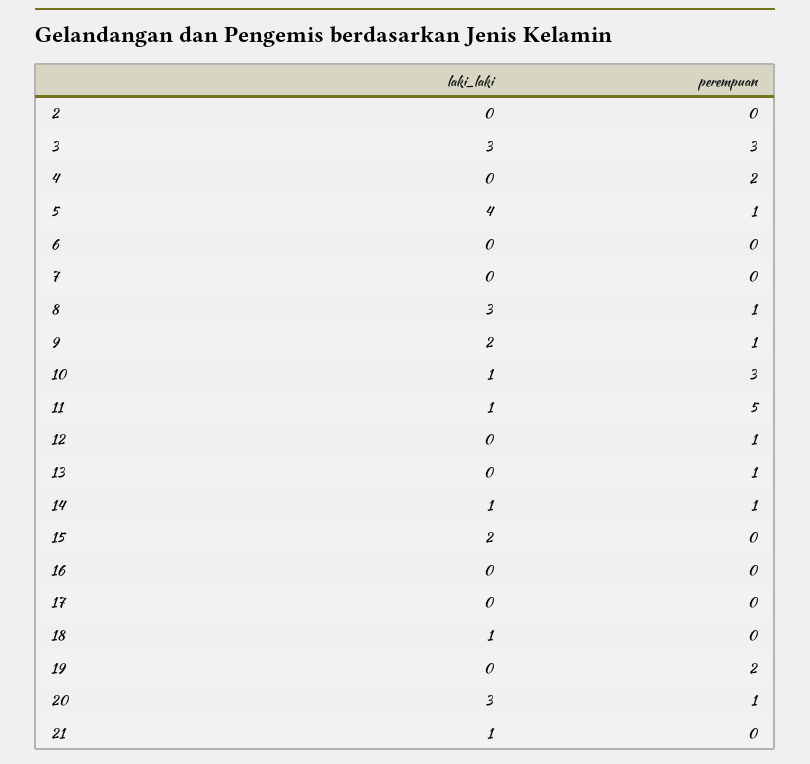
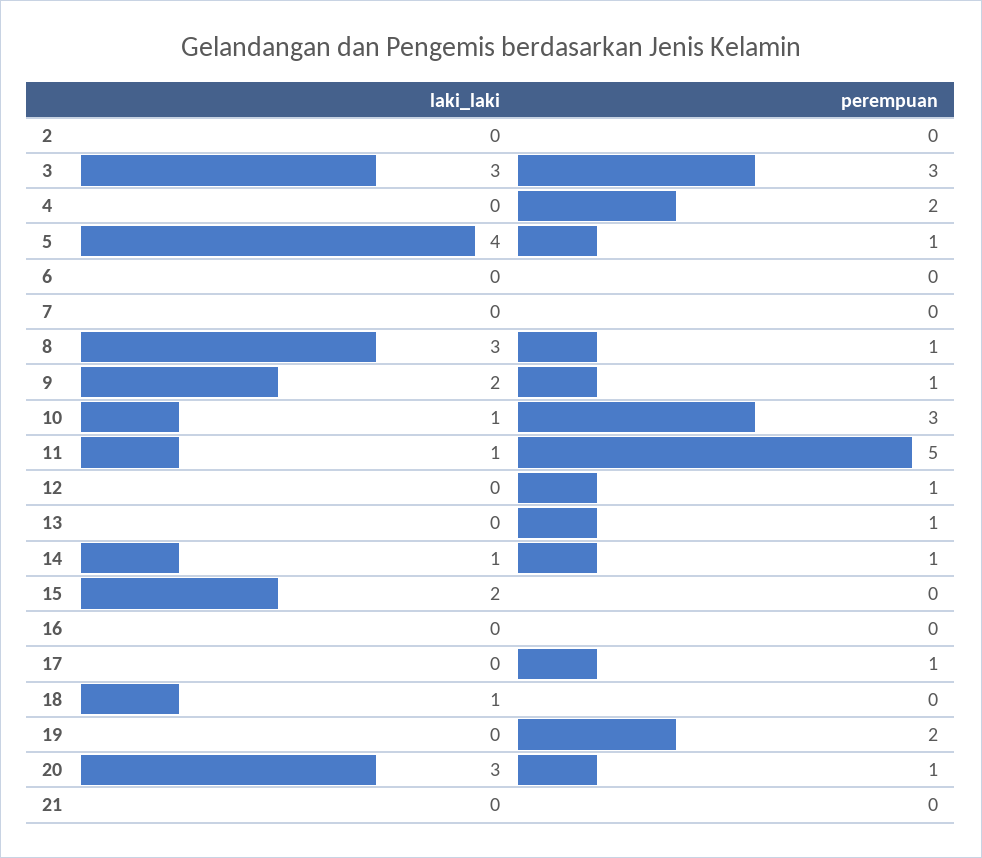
  {
    "laki_laki": {
      "2": 0,
      "3": 3,
      "4": 0,
      "5": 4,
      "6": 0,
      "7": 0,
      "8": 3,
      "9": 2,
      "10": 1,
      "11": 1,
      "12": 0,
      "13": 0,
      "14": 1,
      "15": 2,
      "16": 0,
      "17": 0,
      "18": 1,
      "19": 0,
      "20": 3,
-     "21": 1
+     "21": 0
    },
    "perempuan": {
      "2": 0,
      "3": 3,
      "4": 2,
      "5": 1,
      "6": 0,
      "7": 0,
      "8": 1,
      "9": 1,
      "10": 3,
      "11": 5,
      "12": 1,
      "13": 1,
      "14": 1,
      "15": 0,
      "16": 0,
-     "17": 0,
+     "17": 1,
      "18": 0,
      "19": 2,
      "20": 1,
      "21": 0
    }
  }

